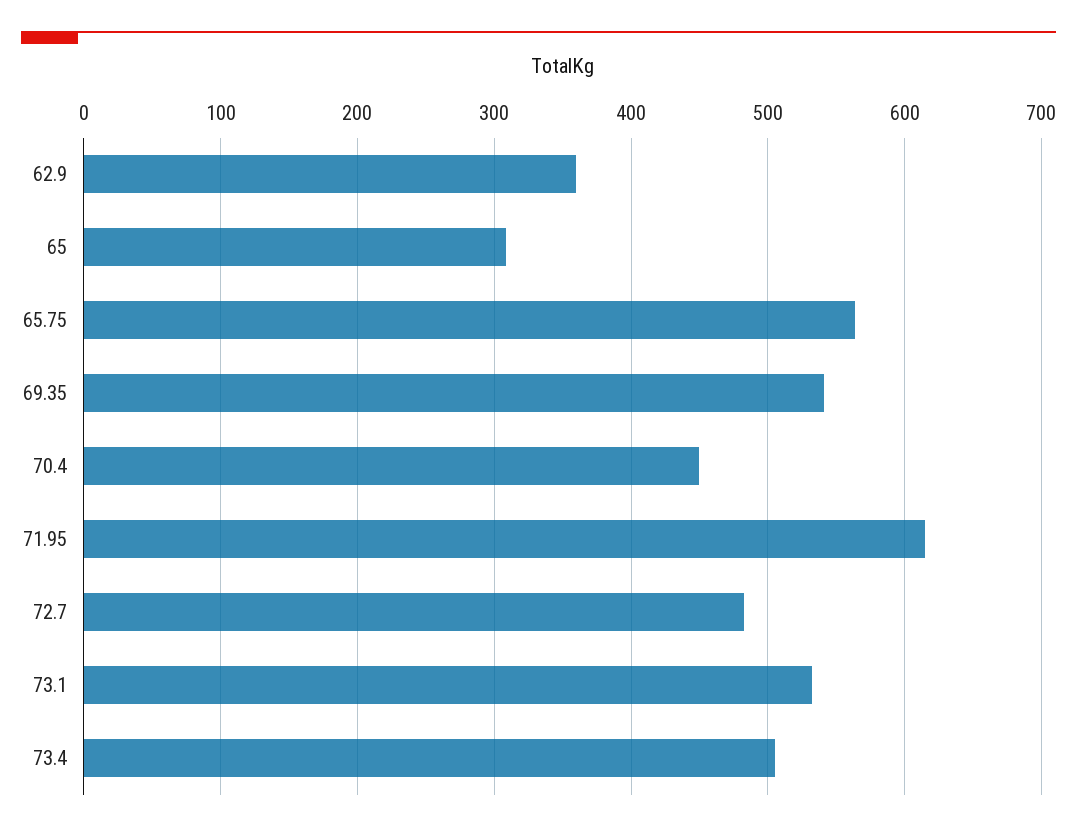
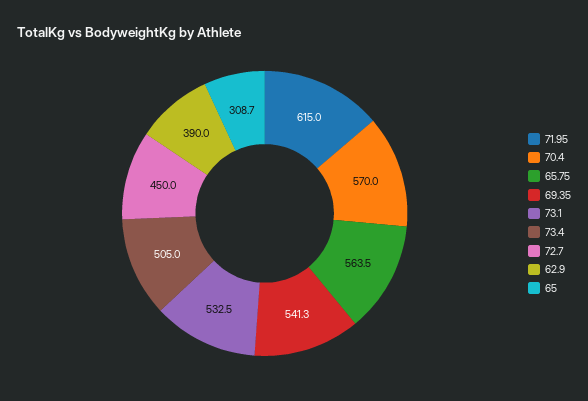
  {
-   "62.9": 360,
+   "62.9": 390,
    "65": 308.7,
    "65.75": 563.5,
    "69.35": 541.3,
-   "70.4": 450,
+   "70.4": 570,
    "71.95": 615,
-   "72.7": 480,
+   "72.7": 450,
    "73.1": 532.5,
    "73.4": 505
  }

